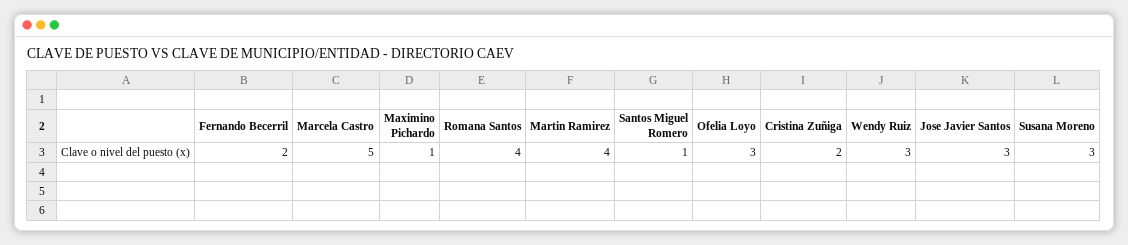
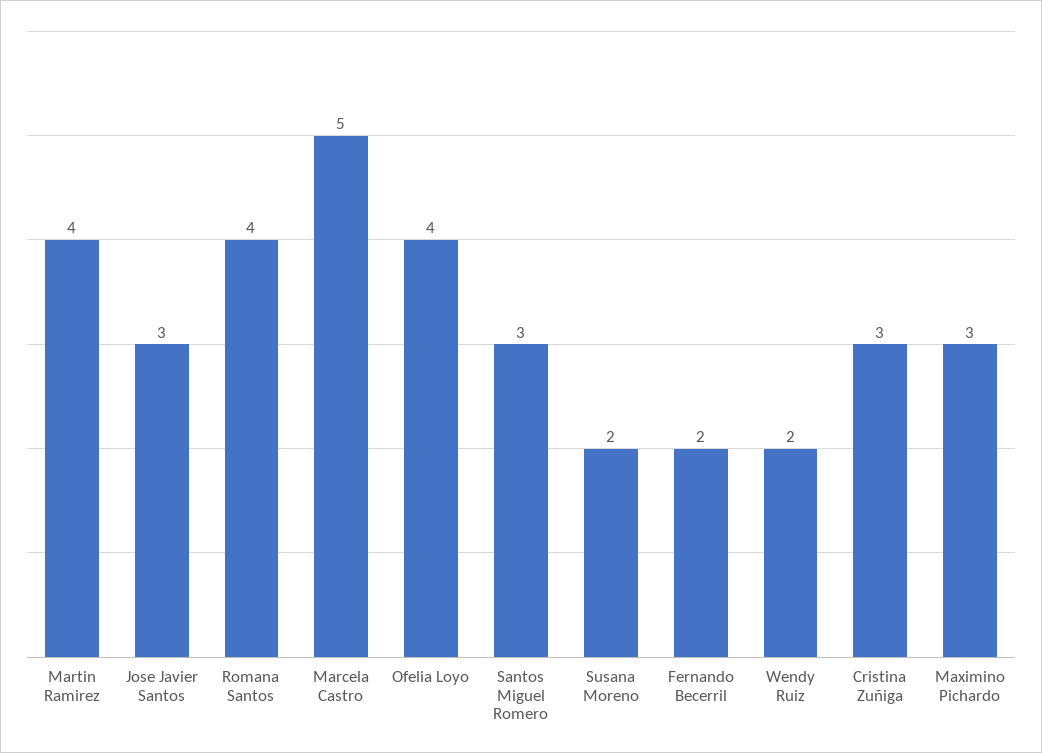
  {
    "Fernando Becerril": 2,
    "Marcela Castro": 5,
-   "Maximino Pichardo": 1,
+   "Maximino Pichardo": 3,
    "Romana Santos": 4,
    "Martin Ramirez": 4,
-   "Santos Miguel Romero": 1,
+   "Santos Miguel Romero": 3,
-   "Ofelia Loyo": 3,
+   "Ofelia Loyo": 4,
-   "Cristina Zuñiga": 2,
+   "Cristina Zuñiga": 3,
-   "Wendy Ruiz": 3,
+   "Wendy Ruiz": 2,
    "Jose Javier Santos": 3,
-   "Susana Moreno": 3
+   "Susana Moreno": 2
  }

